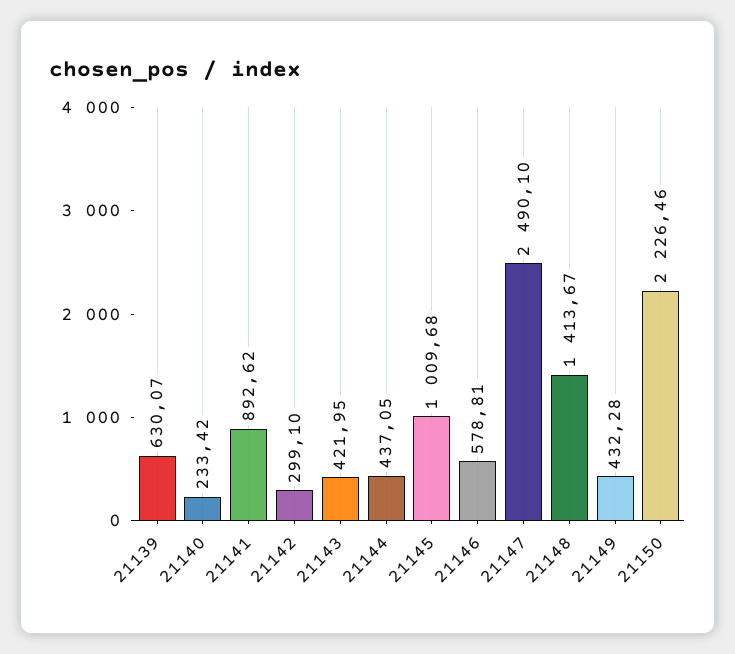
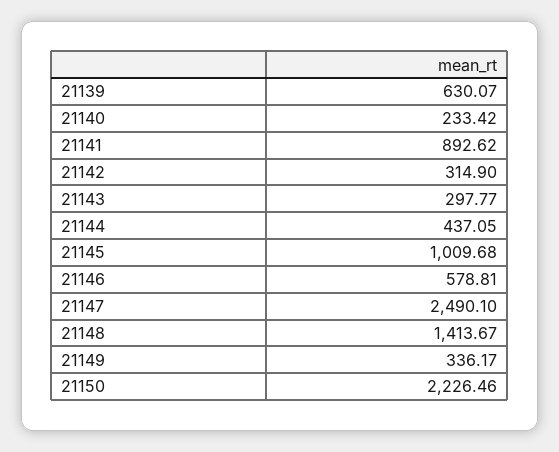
  {
    "21139": 630.07,
    "21140": 233.42,
    "21141": 892.62,
-   "21142": 299.1,
+   "21142": 314.9,
-   "21143": 421.95,
+   "21143": 297.77,
    "21144": 437.05,
    "21145": 1009.68,
    "21146": 578.81,
    "21147": 2490.1,
    "21148": 1413.67,
-   "21149": 432.28,
+   "21149": 336.17,
    "21150": 2226.46
  }

